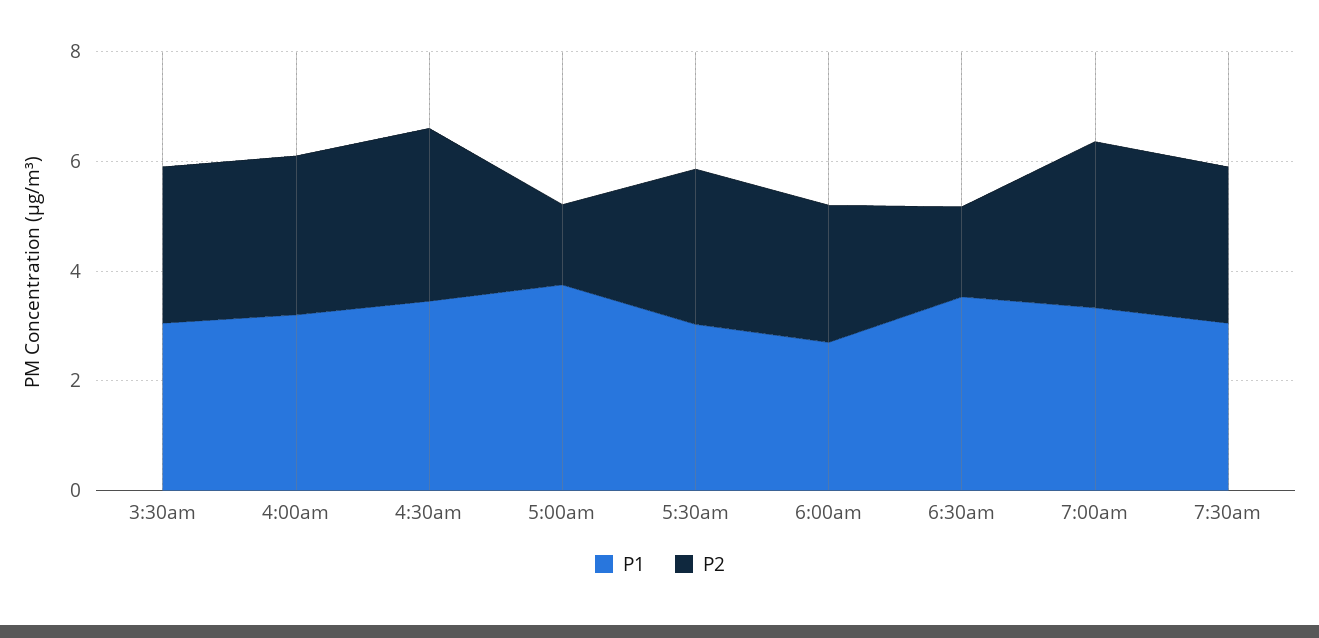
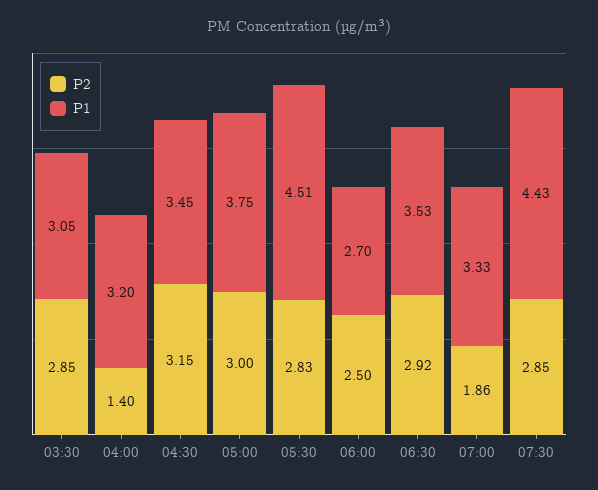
  {
    "P1": {
      "3:30am": 3.05,
      "4:00am": 3.2,
      "4:30am": 3.45,
      "5:00am": 3.75,
-     "5:30am": 3,
+     "5:30am": 4.51,
      "6:00am": 2.7,
      "6:30am": 3.53,
      "7:00am": 3.33,
-     "7:30am": 3
+     "7:30am": 4.43
    },
    "P2": {
      "3:30am": 2.85,
-     "4:00am": 3,
+     "4:00am": 1.4,
      "4:30am": 3.15,
-     "5:00am": 1.5,
+     "5:00am": 3,
      "5:30am": 2.83,
      "6:00am": 2.5,
-     "6:30am": 1.5,
+     "6:30am": 2.92,
-     "7:00am": 3,
+     "7:00am": 1.86,
      "7:30am": 2.85
    }
  }

